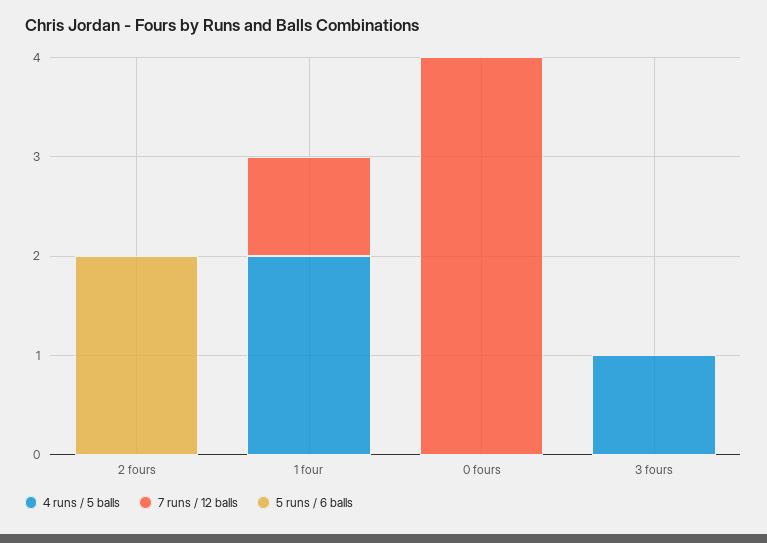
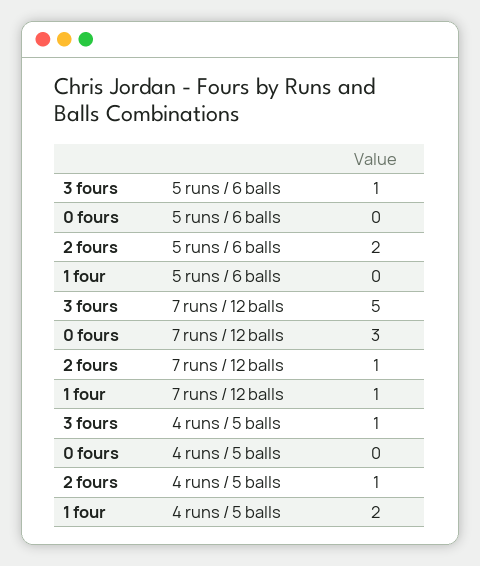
  {
    "4 runs / 5 balls": {
-     "2 fours": 0,
+     "2 fours": 1,
      "1 four": 2,
      "0 fours": 0,
      "3 fours": 1
    },
    "7 runs / 12 balls": {
-     "2 fours": 0,
+     "2 fours": 1,
      "1 four": 1,
-     "0 fours": 4,
+     "0 fours": 3,
-     "3 fours": 0
+     "3 fours": 5
    },
    "5 runs / 6 balls": {
      "2 fours": 2,
      "1 four": 0,
      "0 fours": 0,
-     "3 fours": 0
+     "3 fours": 1
    }
  }

